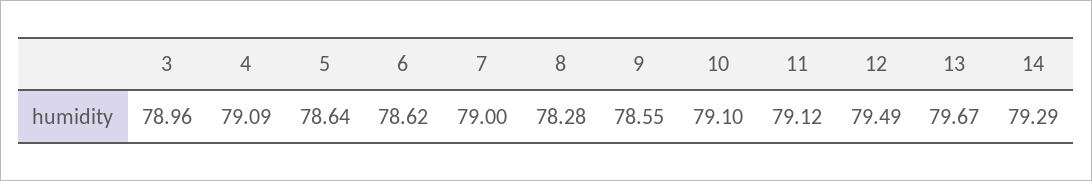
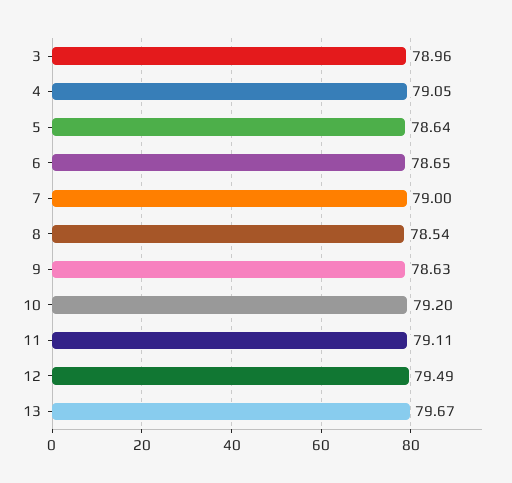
  {
    "3": 78.96,
-   "4": 79.09,
+   "4": 79.05,
    "5": 78.64,
-   "6": 78.62,
+   "6": 78.65,
    "7": 79,
-   "8": 78.28,
+   "8": 78.54,
-   "9": 78.55,
+   "9": 78.63,
-   "10": 79.1,
+   "10": 79.2,
-   "11": 79.12,
+   "11": 79.11,
    "12": 79.49,
-   "13": 79.67,
+   "13": 79.67
-   "14": 79.29
  }

